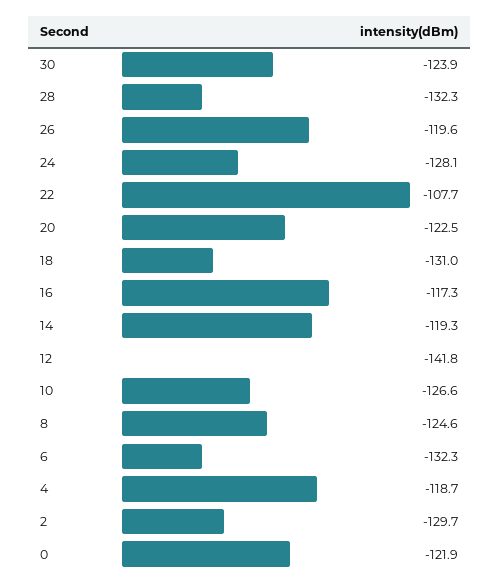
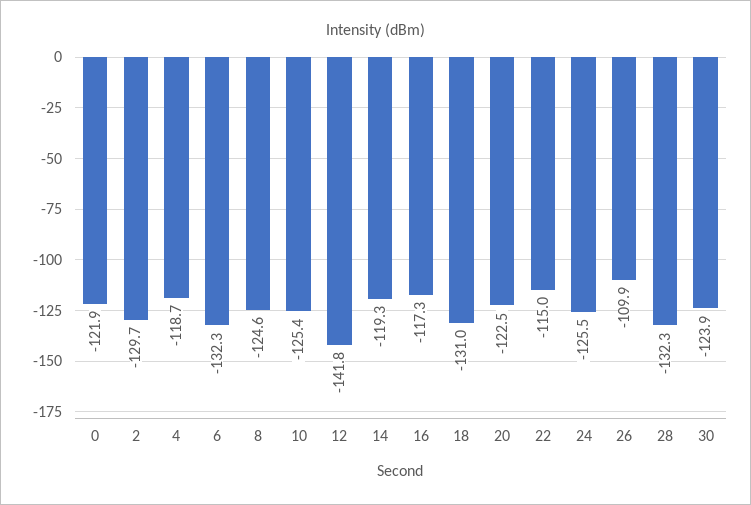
  {
    "30": -123.9,
    "28": -132.3,
-   "26": -119.6,
+   "26": -109.9,
-   "24": -128.1,
+   "24": -125.5,
-   "22": -107.7,
+   "22": -115,
    "20": -122.5,
    "18": -131,
    "16": -117.3,
    "14": -119.3,
    "12": -141.8,
-   "10": -126.6,
+   "10": -125.4,
    "8": -124.6,
    "6": -132.3,
    "4": -118.7,
    "2": -129.7,
    "0": -121.9
  }

